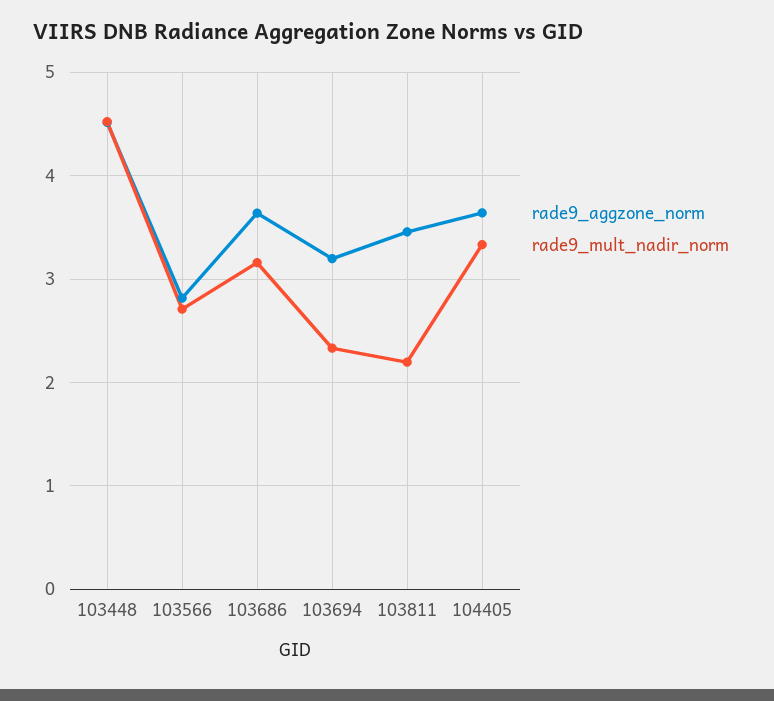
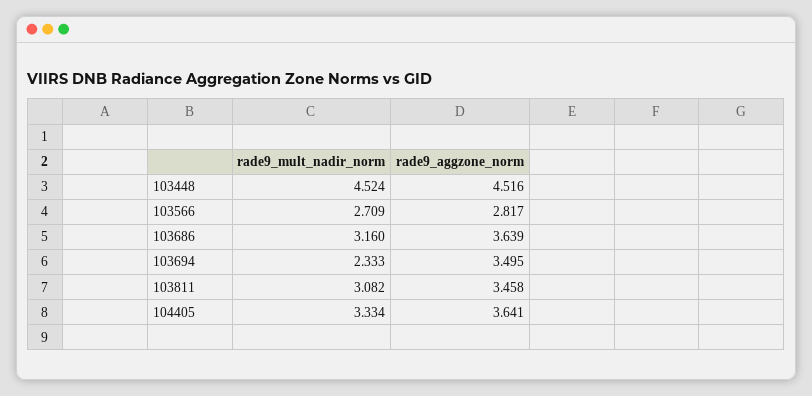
  {
    "rade9_aggzone_norm": {
      "103448": 4.516,
      "103566": 2.817,
      "103686": 3.639,
-     "103694": 3.2,
+     "103694": 3.495,
      "103811": 3.458,
      "104405": 3.641
    },
    "rade9_mult_nadir_norm": {
      "103448": 4.524,
      "103566": 2.709,
      "103686": 3.16,
      "103694": 2.333,
-     "103811": 2.2,
+     "103811": 3.082,
      "104405": 3.334
    }
  }

